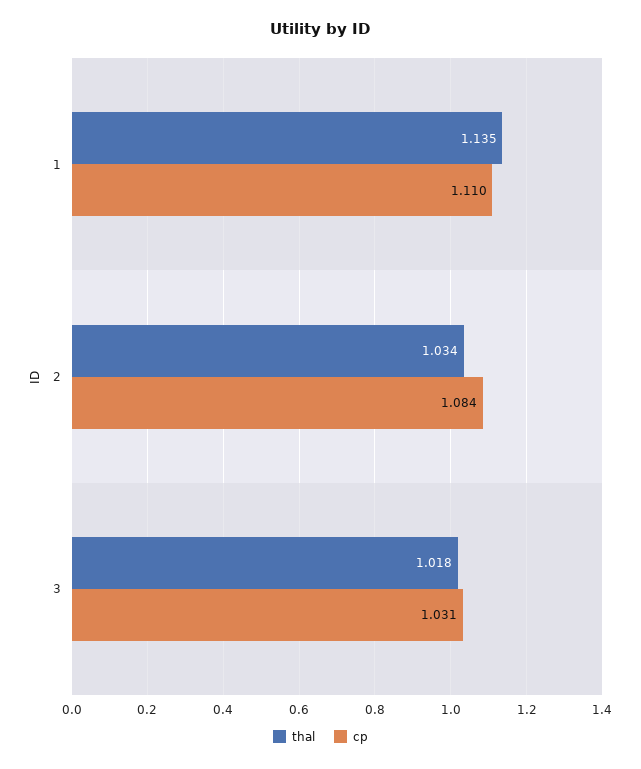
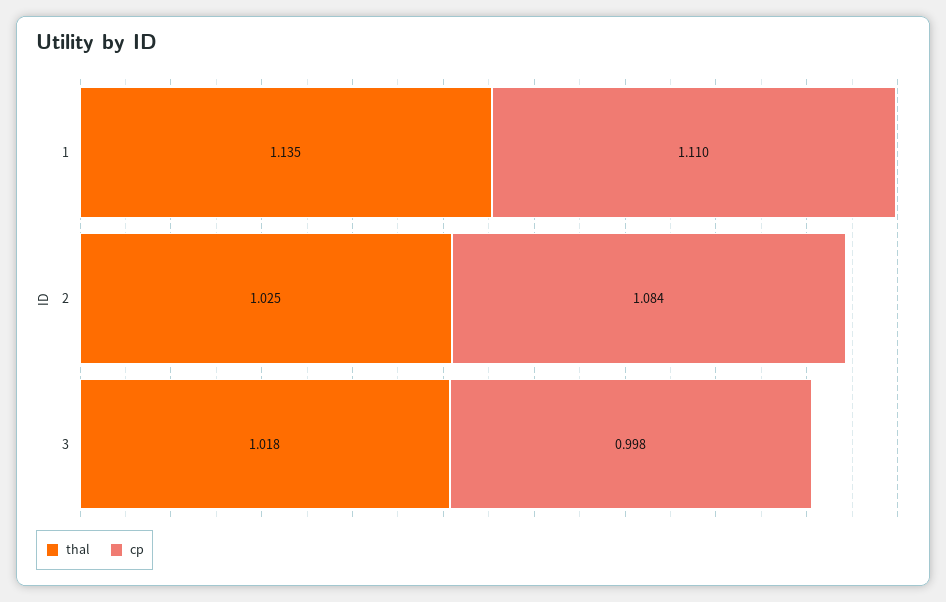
  {
    "thal": {
      "1": 1.135,
-     "2": 1.034,
+     "2": 1.025,
      "3": 1.018
    },
    "cp": {
      "1": 1.11,
      "2": 1.084,
-     "3": 1.031
+     "3": 0.998
    }
  }

